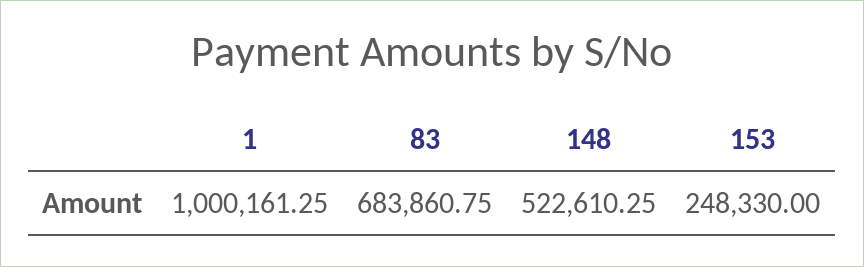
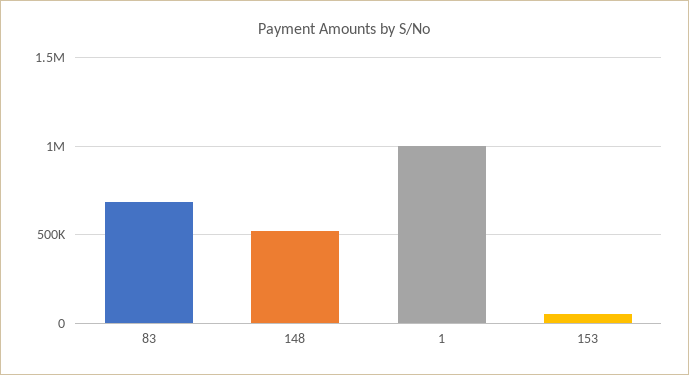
  {
    "1": 1000161.25,
    "83": 683860.75,
    "148": 522610.25,
-   "153": 248330
+   "153": 50000
  }

